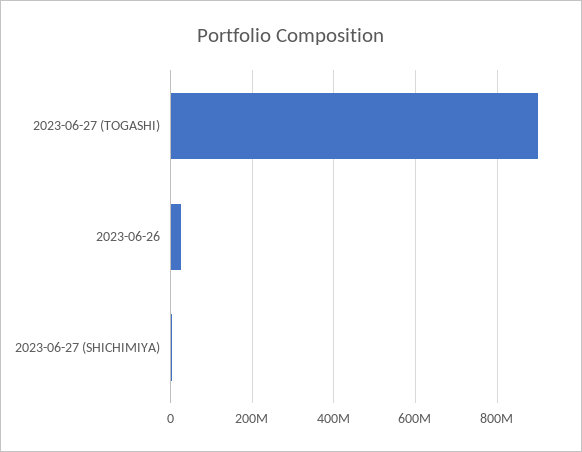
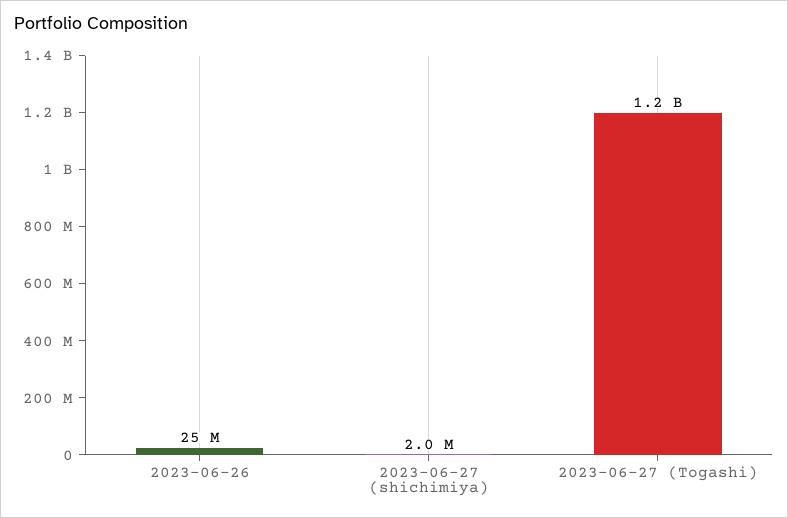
  {
-   "2023-06-27 (TOGASHI)": 900000000,
+   "2023-06-27 (TOGASHI)": 1200000000,
    "2023-06-26": 25000000,
    "2023-06-27 (SHICHIMIYA)": 2000000
  }

